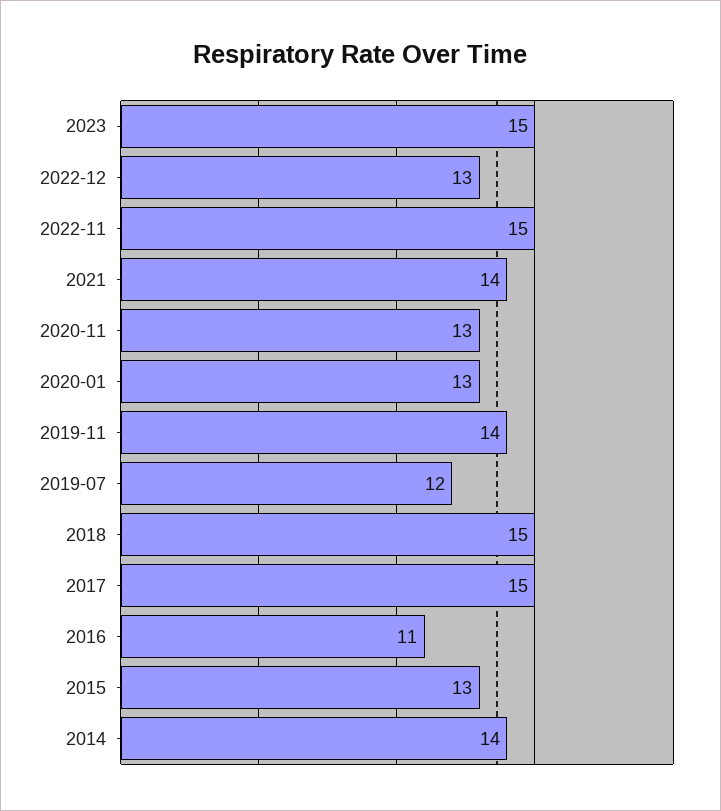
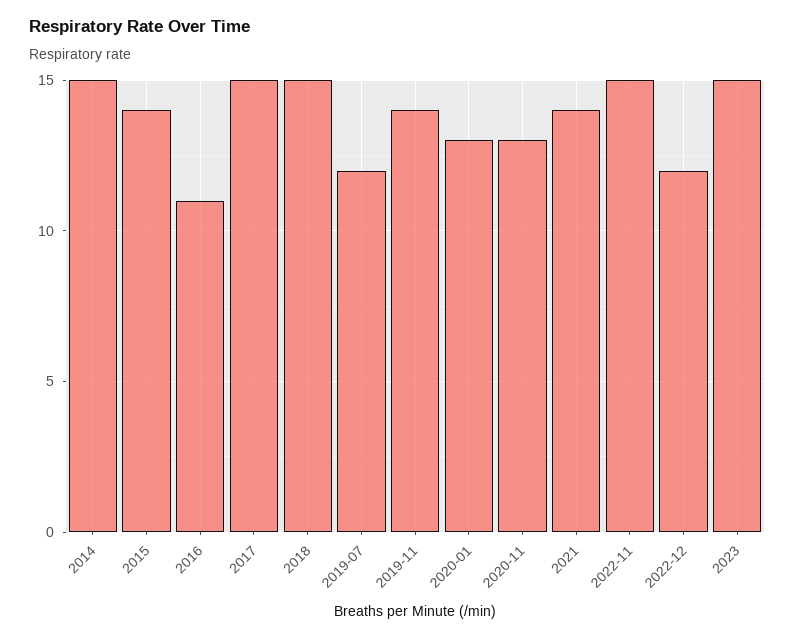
  {
    "2023": 15,
-   "2022-12": 13,
+   "2022-12": 12,
    "2022-11": 15,
    "2021": 14,
    "2020-11": 13,
    "2020-01": 13,
    "2019-11": 14,
    "2019-07": 12,
    "2018": 15,
    "2017": 15,
    "2016": 11,
-   "2015": 13,
+   "2015": 14,
-   "2014": 14
+   "2014": 15
  }

